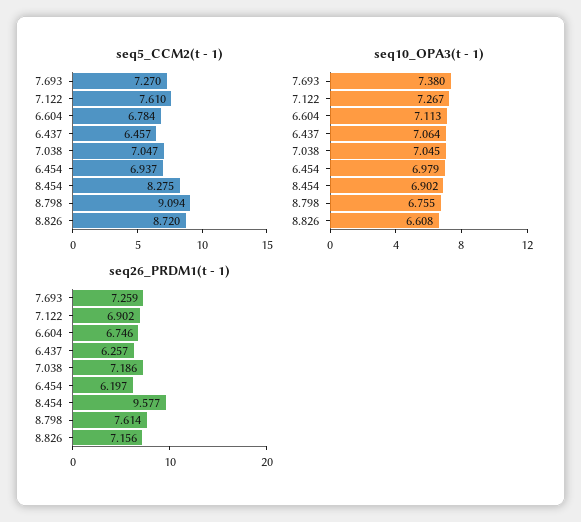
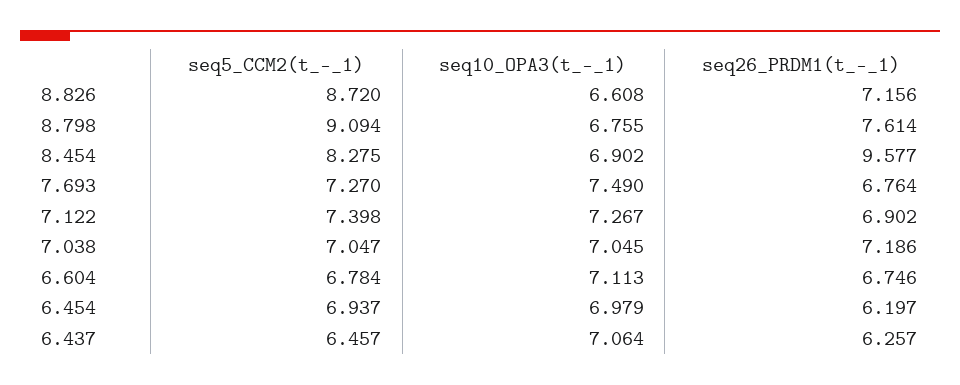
  {
    "seq5_CCM2(t - 1)": {
      "7.693": 7.27,
-     "7.122": 7.61,
+     "7.122": 7.398,
      "6.604": 6.784,
      "6.437": 6.457,
      "7.038": 7.047,
      "6.454": 6.937,
      "8.454": 8.275,
      "8.798": 9.094,
      "8.826": 8.72
    },
    "seq10_OPA3(t - 1)": {
-     "7.693": 7.38,
+     "7.693": 7.49,
      "7.122": 7.267,
      "6.604": 7.113,
      "6.437": 7.064,
      "7.038": 7.045,
      "6.454": 6.979,
      "8.454": 6.902,
      "8.798": 6.755,
      "8.826": 6.608
    },
    "seq26_PRDM1(t - 1)": {
-     "7.693": 7.259,
+     "7.693": 6.764,
      "7.122": 6.902,
      "6.604": 6.746,
      "6.437": 6.257,
      "7.038": 7.186,
      "6.454": 6.197,
      "8.454": 9.577,
      "8.798": 7.614,
      "8.826": 7.156
    }
  }

